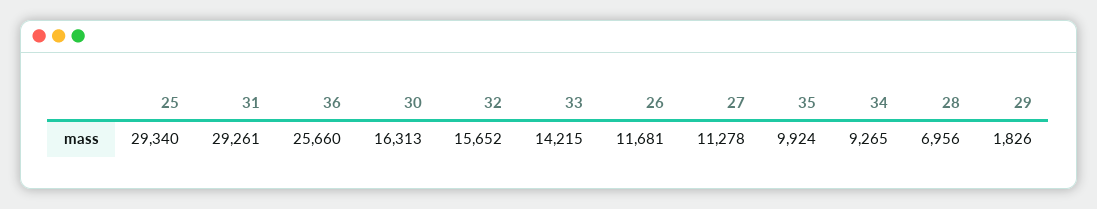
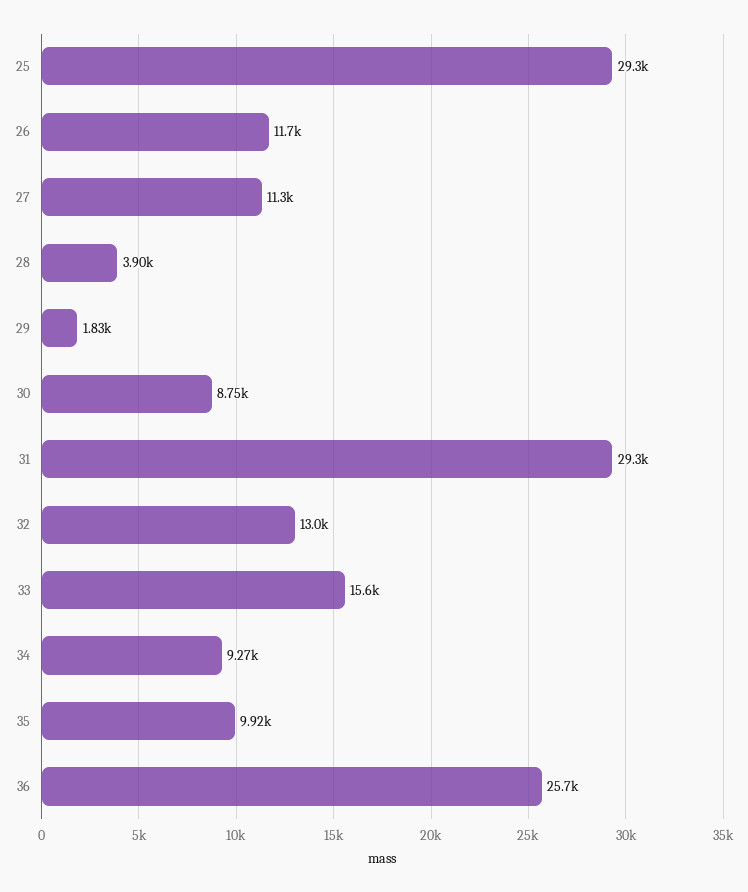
  {
    "25": 29340,
    "31": 29261,
    "36": 25660,
-   "30": 16313,
+   "30": 8750,
-   "32": 15652,
+   "32": 13000,
-   "33": 14215,
+   "33": 15600,
    "26": 11681,
    "27": 11278,
    "35": 9924,
    "34": 9265,
-   "28": 6956,
+   "28": 3900,
    "29": 1826
  }

